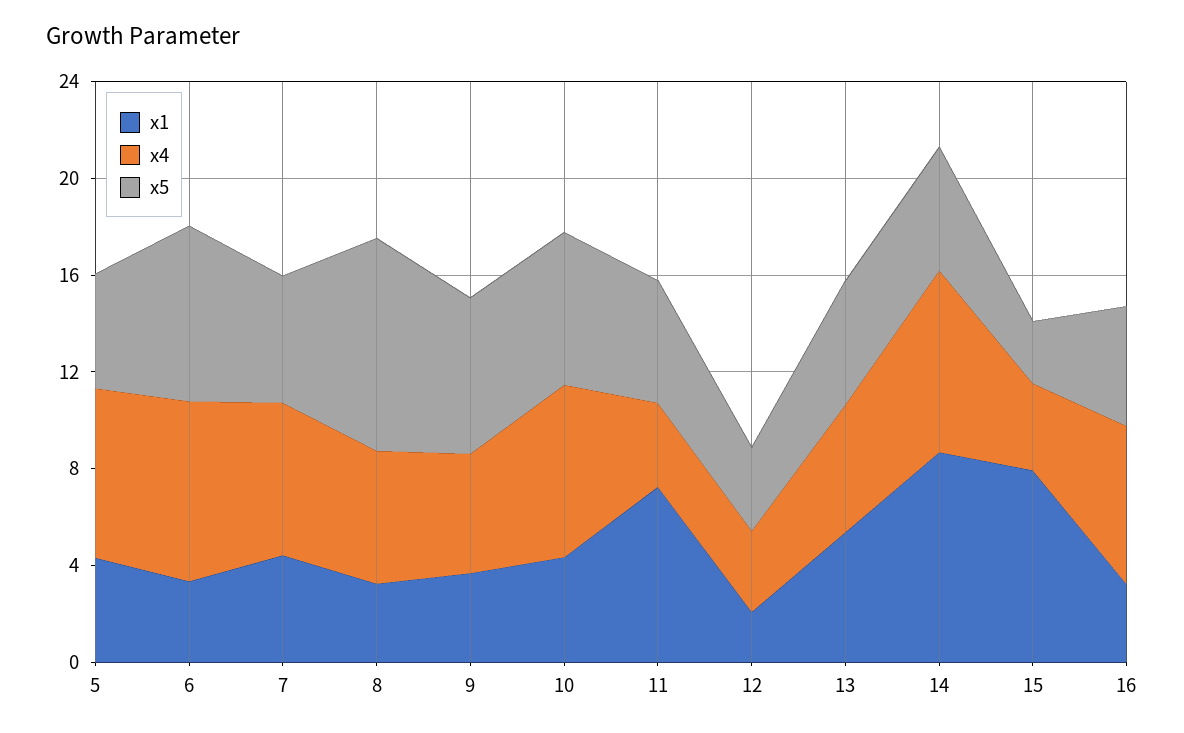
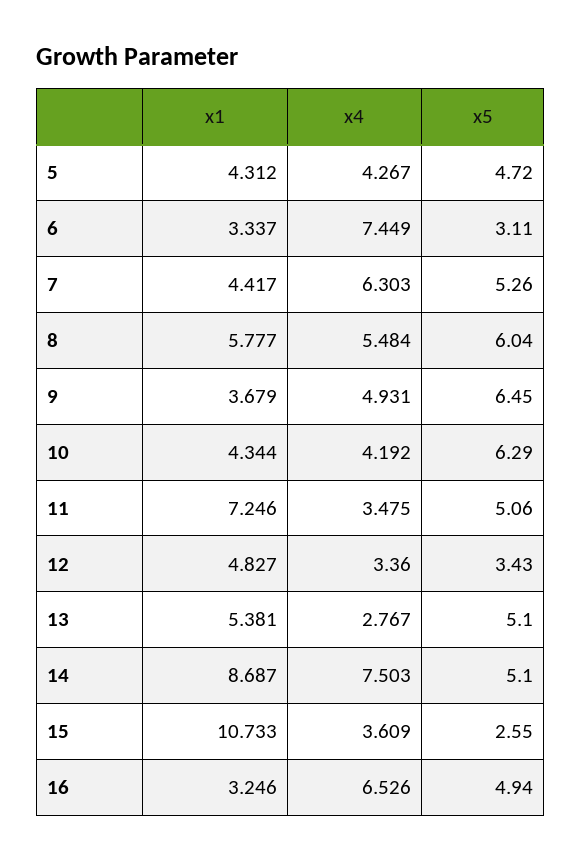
  {
    "x1": {
      "5": 4.312,
      "6": 3.337,
      "7": 4.417,
-     "8": 3,
+     "8": 5.777,
      "9": 3.679,
      "10": 4.344,
      "11": 7.246,
-     "12": 2,
+     "12": 4.827,
      "13": 5.381,
      "14": 8.687,
-     "15": 8,
+     "15": 10.733,
      "16": 3.246
    },
    "x4": {
-     "5": 7,
+     "5": 4.267,
      "6": 7.449,
      "7": 6.303,
      "8": 5.484,
      "9": 4.931,
-     "10": 7,
+     "10": 4.192,
      "11": 3.475,
      "12": 3.36,
-     "13": 5,
+     "13": 2.767,
      "14": 7.503,
      "15": 3.609,
      "16": 6.526
    },
    "x5": {
      "5": 4.72,
-     "6": 7,
+     "6": 3.11,
      "7": 5.26,
-     "8": 9,
+     "8": 6.04,
      "9": 6.45,
      "10": 6.29,
      "11": 5.06,
      "12": 3.43,
      "13": 5.1,
      "14": 5.1,
      "15": 2.55,
      "16": 4.94
    }
  }

